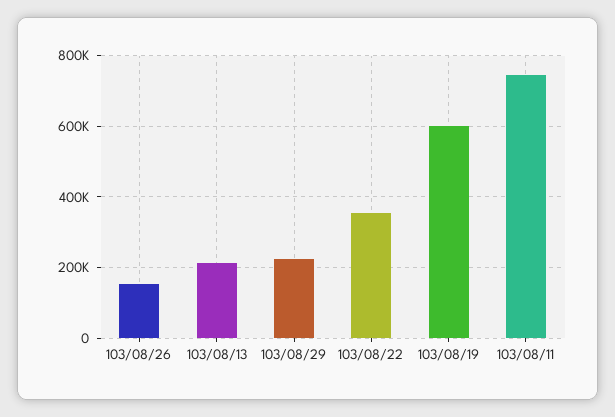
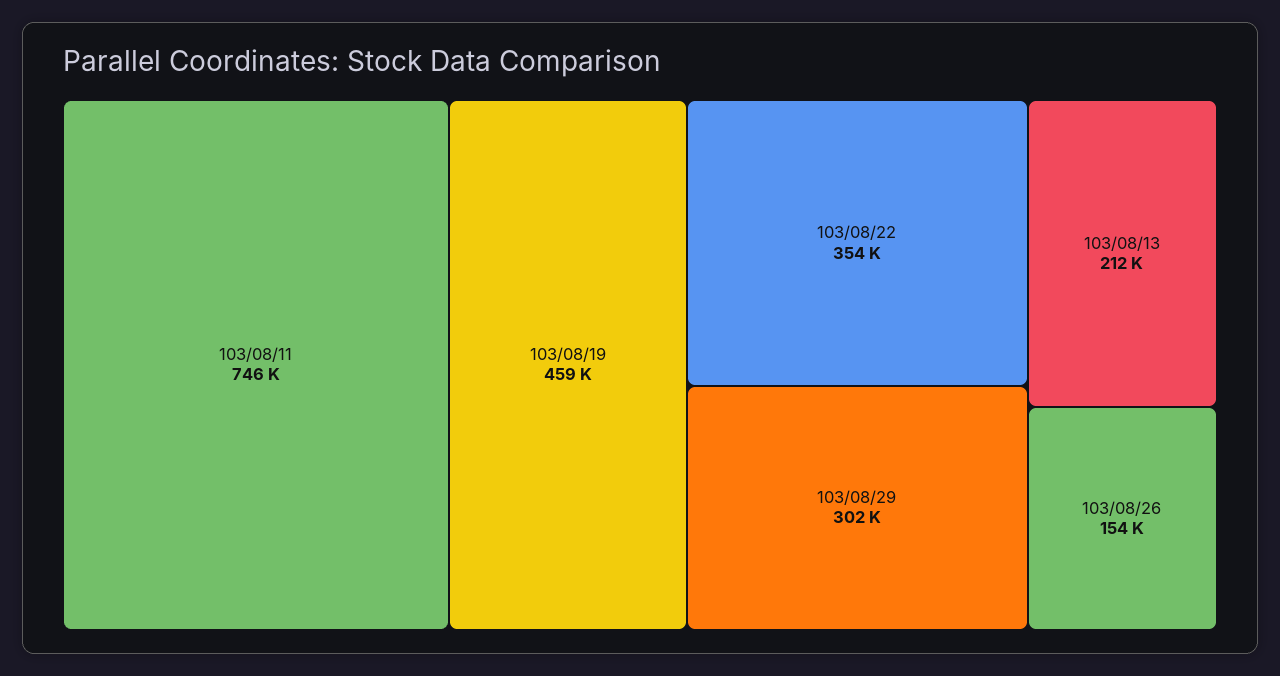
  {
    "103/08/26": 154000,
    "103/08/13": 212000,
-   "103/08/29": 220000,
+   "103/08/29": 302000,
    "103/08/22": 354000,
-   "103/08/19": 600000,
+   "103/08/19": 459000,
    "103/08/11": 746000
  }

